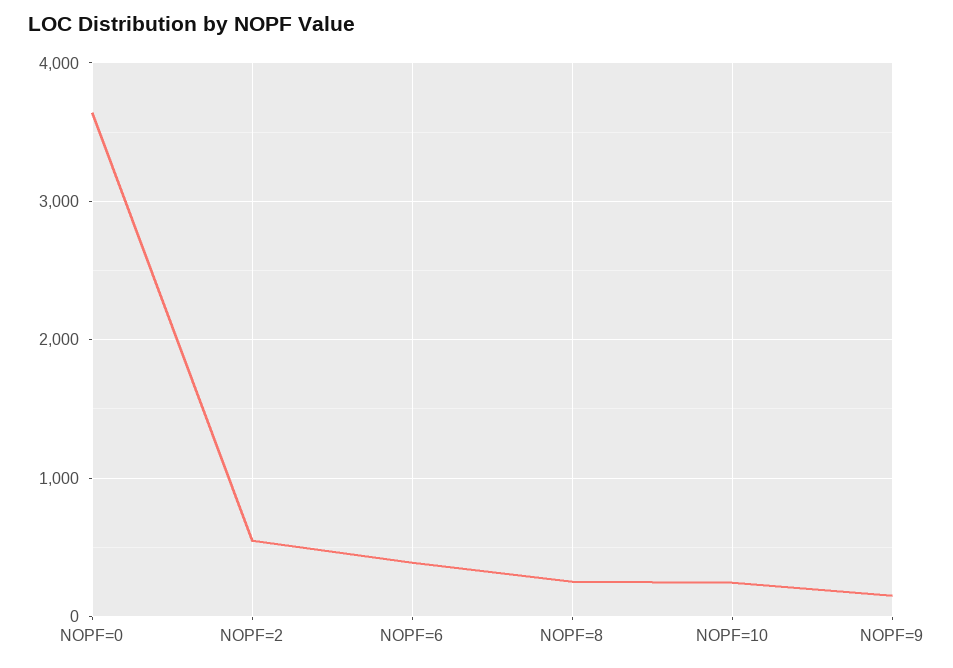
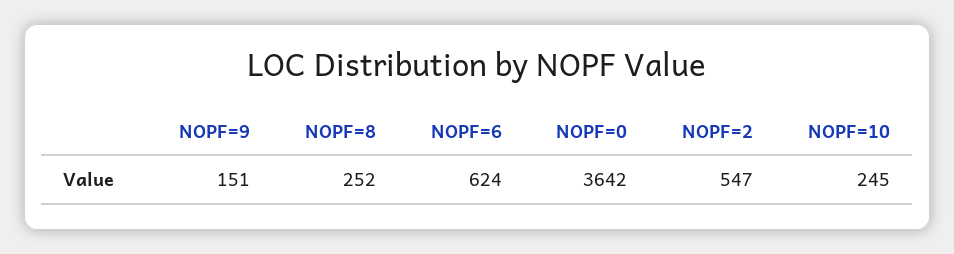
  {
    "NOPF=0": 3642,
    "NOPF=2": 547,
-   "NOPF=6": 400,
+   "NOPF=6": 624,
    "NOPF=8": 252,
    "NOPF=10": 245,
    "NOPF=9": 151
  }

